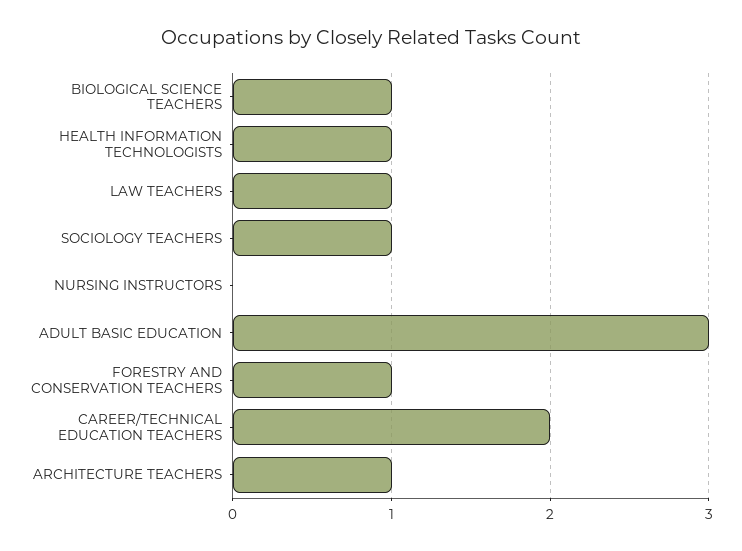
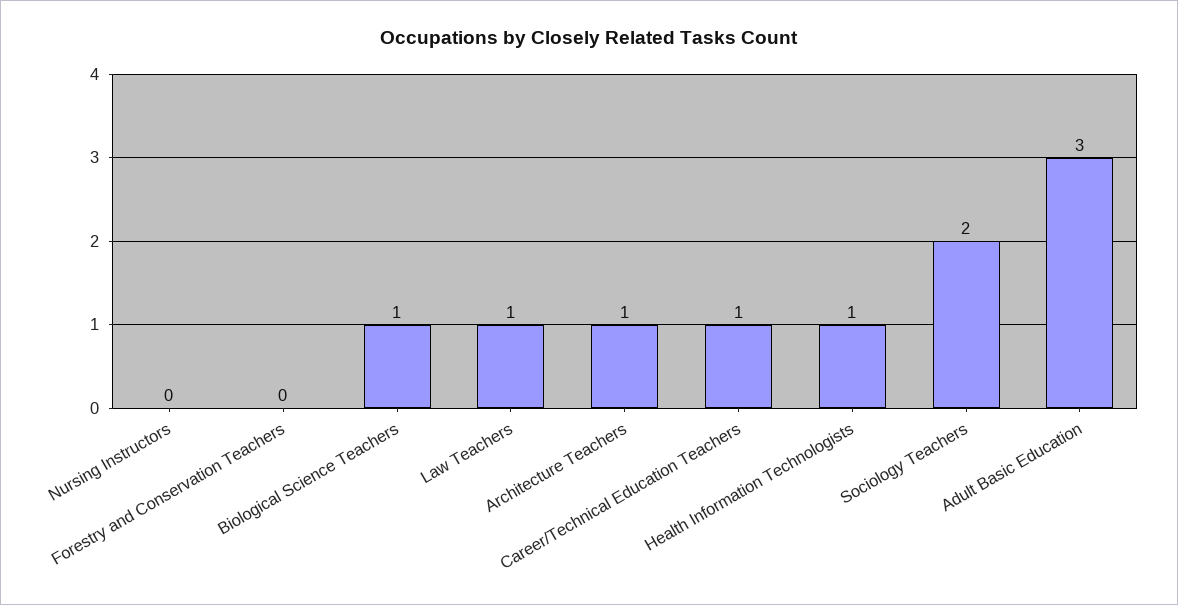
  {
    "BIOLOGICAL SCIENCE TEACHERS": 1,
    "HEALTH INFORMATION TECHNOLOGISTS": 1,
    "LAW TEACHERS": 1,
-   "SOCIOLOGY TEACHERS": 1,
+   "SOCIOLOGY TEACHERS": 2,
    "NURSING INSTRUCTORS": 0,
    "ADULT BASIC EDUCATION": 3,
-   "FORESTRY AND CONSERVATION TEACHERS": 1,
+   "FORESTRY AND CONSERVATION TEACHERS": 0,
-   "CAREER/TECHNICAL EDUCATION TEACHERS": 2,
+   "CAREER/TECHNICAL EDUCATION TEACHERS": 1,
    "ARCHITECTURE TEACHERS": 1
  }

